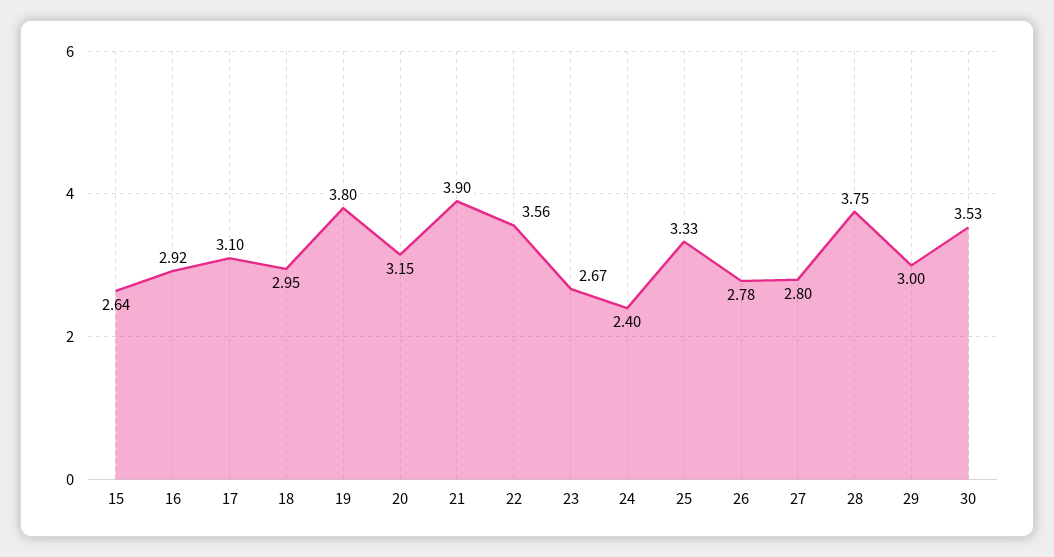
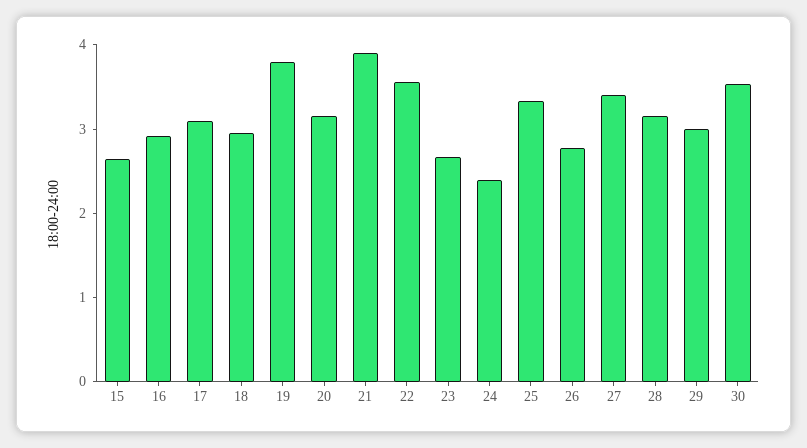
  {
    "15": 2.64,
    "16": 2.92,
    "17": 3.1,
    "18": 2.95,
    "19": 3.8,
    "20": 3.15,
    "21": 3.9,
    "22": 3.56,
    "23": 2.67,
    "24": 2.4,
    "25": 3.33,
    "26": 2.78,
-   "27": 2.8,
+   "27": 3.4,
-   "28": 3.75,
+   "28": 3.2,
    "29": 3,
    "30": 3.53
  }

